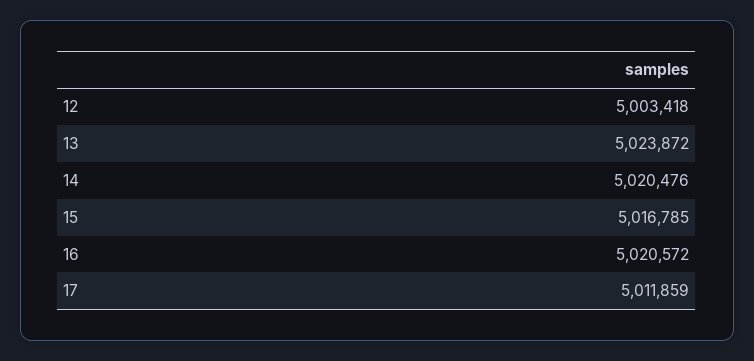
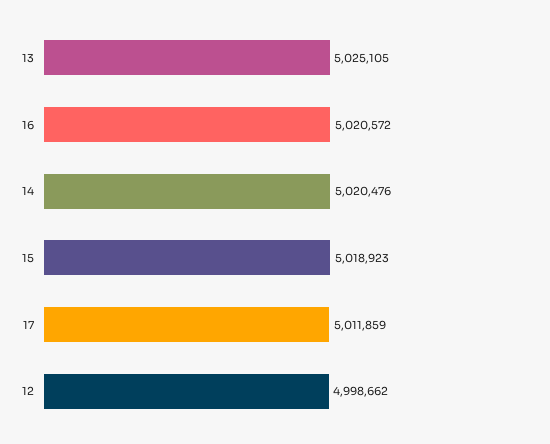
  {
-   "12": 5003418,
+   "12": 4998662,
-   "13": 5023872,
+   "13": 5025105,
    "14": 5020476,
-   "15": 5016785,
+   "15": 5018923,
    "16": 5020572,
    "17": 5011859
  }

